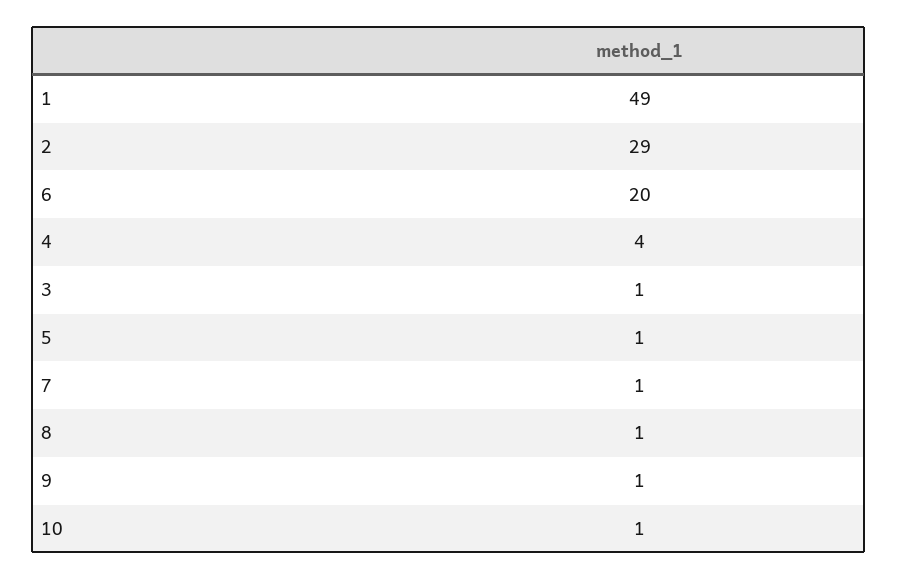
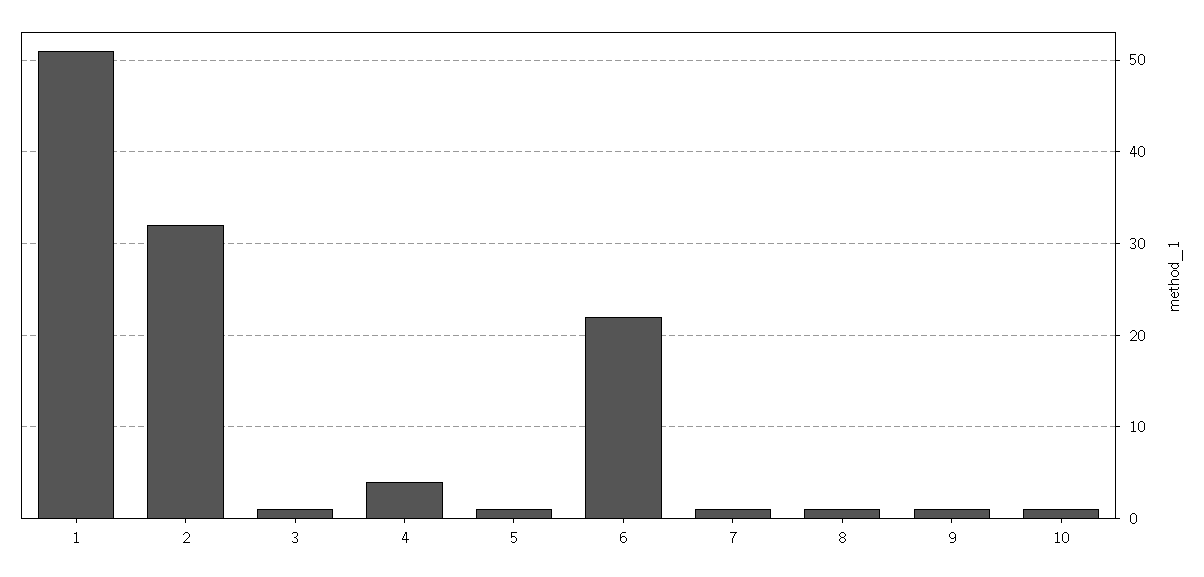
  {
-   "1": 49,
+   "1": 51,
-   "2": 29,
+   "2": 32,
-   "6": 20,
+   "6": 22,
    "4": 4,
    "3": 1,
    "5": 1,
    "7": 1,
    "8": 1,
    "9": 1,
    "10": 1
  }

